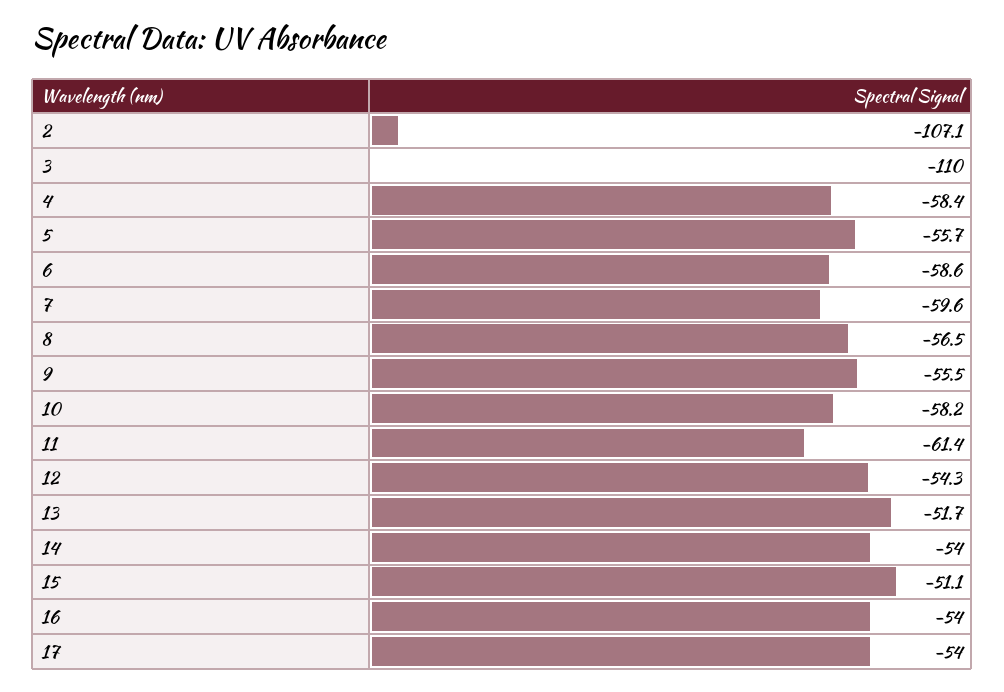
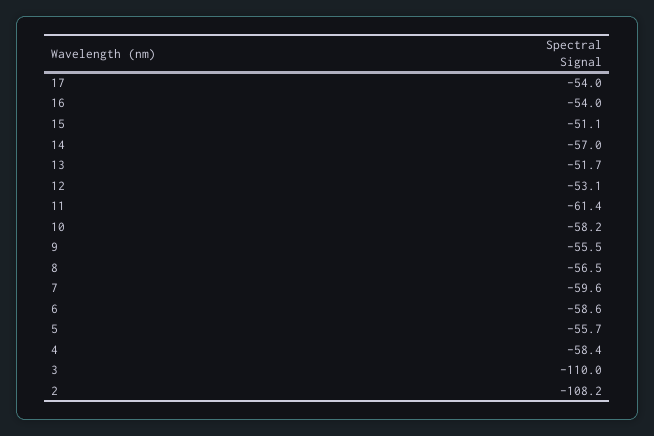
  {
-   "2": -107.1,
+   "2": -108.2,
    "3": -110,
    "4": -58.4,
    "5": -55.7,
    "6": -58.6,
    "7": -59.6,
    "8": -56.5,
    "9": -55.5,
    "10": -58.2,
    "11": -61.4,
-   "12": -54.3,
+   "12": -53.1,
    "13": -51.7,
-   "14": -54,
+   "14": -57,
    "15": -51.1,
    "16": -54,
    "17": -54
  }

